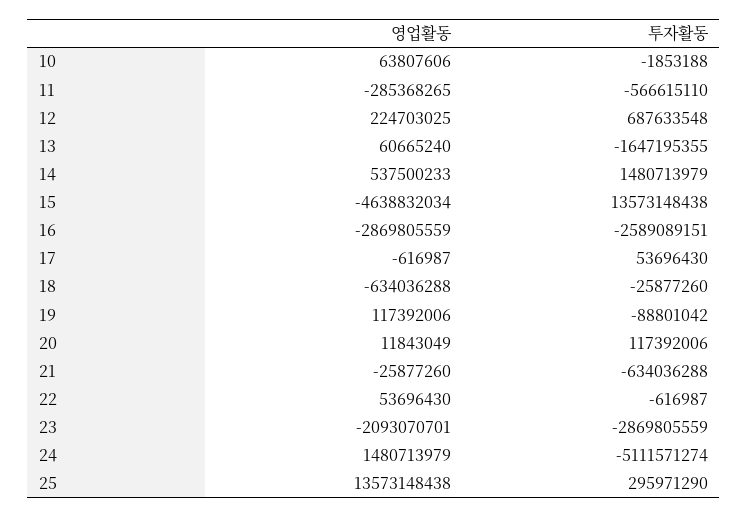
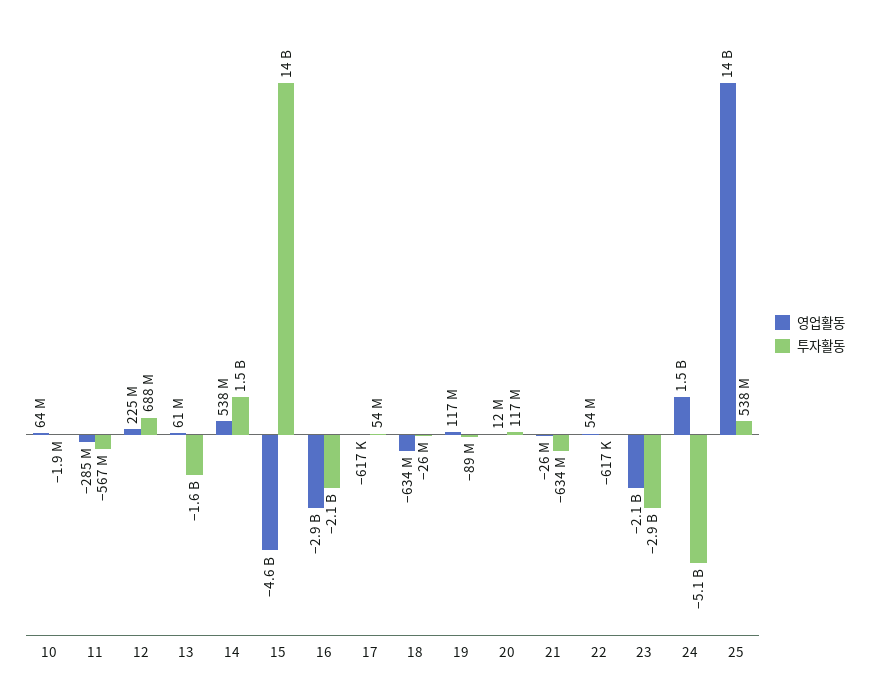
  {
    "영업활동": {
      "10": 63807606,
      "11": -285368265,
      "12": 224703025,
      "13": 60665240,
      "14": 537500233,
      "15": -4638832034,
      "16": -2869805559,
      "17": -616987,
      "18": -634036288,
      "19": 117392006,
      "20": 11843049,
      "21": -25877260,
      "22": 53696430,
      "23": -2093070701,
      "24": 1480713979,
      "25": 13573148438
    },
    "투자활동": {
      "10": -1853188,
      "11": -566615110,
      "12": 687633548,
      "13": -1647195355,
      "14": 1480713979,
      "15": 13573148438,
-     "16": -2589089151,
+     "16": -2100000000,
      "17": 53696430,
      "18": -25877260,
      "19": -88801042,
      "20": 117392006,
      "21": -634036288,
      "22": -616987,
      "23": -2869805559,
      "24": -5111571274,
-     "25": 295971290
+     "25": 538000000
    }
  }

